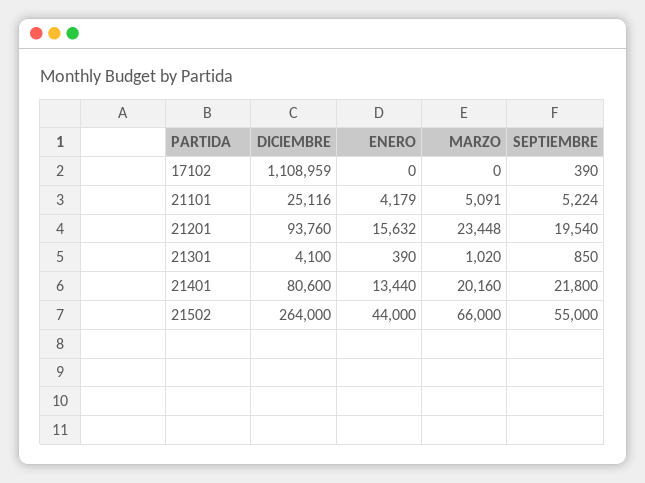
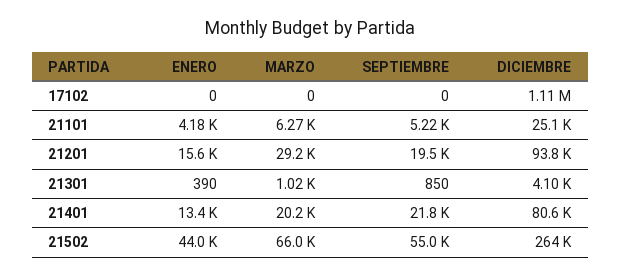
  {
    "DICIEMBRE": {
      "17102": 1108959,
      "21101": 25116,
      "21201": 93760,
      "21301": 4100,
      "21401": 80600,
      "21502": 264000
    },
    "ENERO": {
      "17102": 0,
      "21101": 4179,
      "21201": 15632,
      "21301": 390,
      "21401": 13440,
      "21502": 44000
    },
    "MARZO": {
      "17102": 0,
-     "21101": 5091,
+     "21101": 6270,
-     "21201": 23448,
+     "21201": 29200,
      "21301": 1020,
      "21401": 20160,
      "21502": 66000
    },
    "SEPTIEMBRE": {
-     "17102": 390,
+     "17102": 0,
      "21101": 5224,
      "21201": 19540,
      "21301": 850,
      "21401": 21800,
      "21502": 55000
    }
  }

